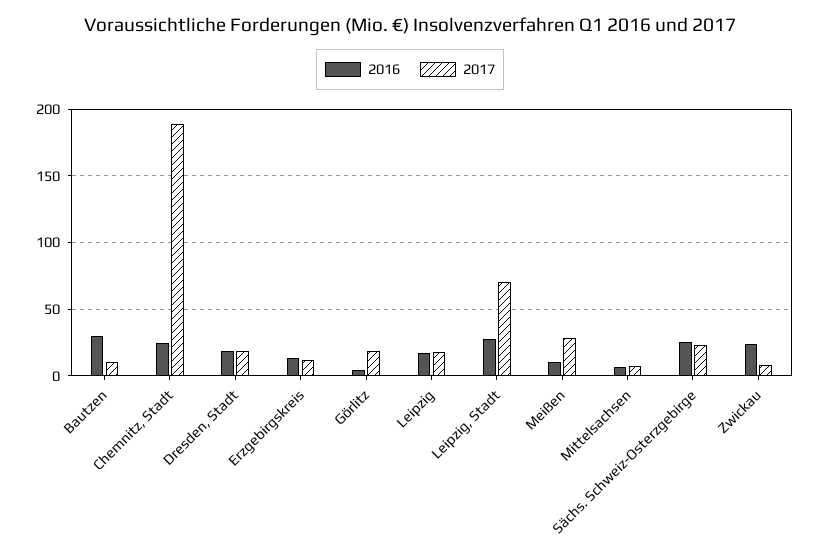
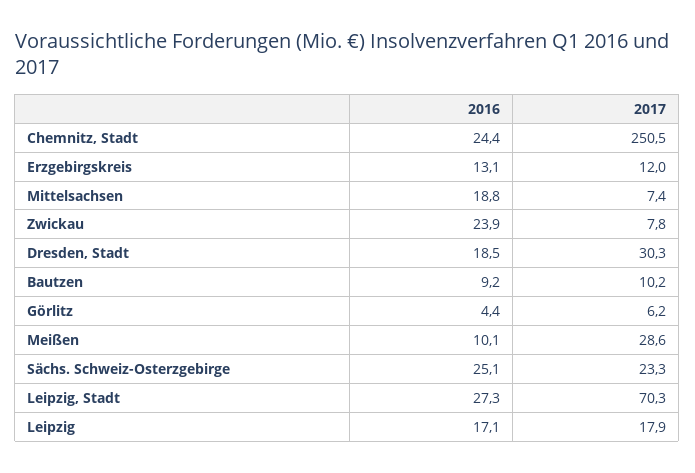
  {
    "2016": {
-     "Bautzen": 30,
+     "Bautzen": 9.2,
      "Chemnitz, Stadt": 24.4,
      "Dresden, Stadt": 18.5,
      "Erzgebirgskreis": 13.1,
      "Görlitz": 4.4,
      "Leipzig": 17.1,
      "Leipzig, Stadt": 27.3,
      "Meißen": 10.1,
-     "Mittelsachsen": 5,
+     "Mittelsachsen": 18.8,
      "Sächs. Schweiz-Osterzgebirge": 25.1,
      "Zwickau": 23.9
    },
    "2017": {
      "Bautzen": 10.2,
-     "Chemnitz, Stadt": 190,
+     "Chemnitz, Stadt": 250.5,
-     "Dresden, Stadt": 20,
+     "Dresden, Stadt": 30.3,
      "Erzgebirgskreis": 12,
-     "Görlitz": 20,
+     "Görlitz": 6.2,
      "Leipzig": 17.9,
      "Leipzig, Stadt": 70.3,
      "Meißen": 28.6,
      "Mittelsachsen": 7.4,
      "Sächs. Schweiz-Osterzgebirge": 23.3,
      "Zwickau": 7.8
    }
  }

